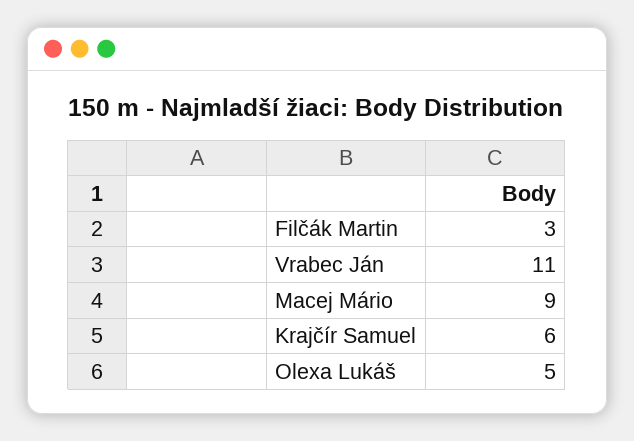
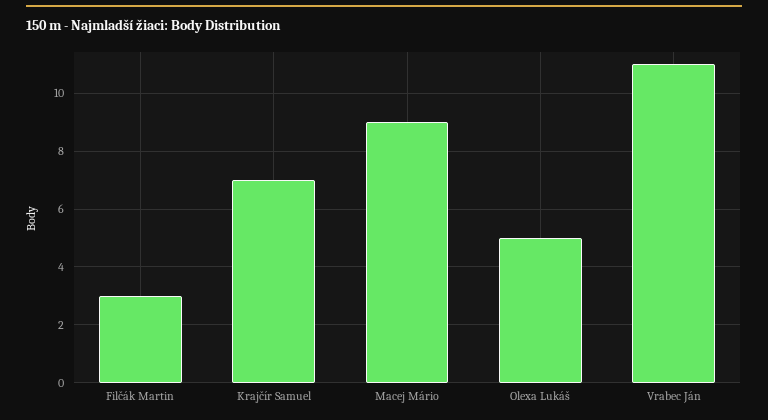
  {
    "Filčák Martin": 3,
    "Vrabec Ján": 11,
    "Macej Mário": 9,
-   "Krajčír Samuel": 6,
+   "Krajčír Samuel": 7,
    "Olexa Lukáš": 5
  }

